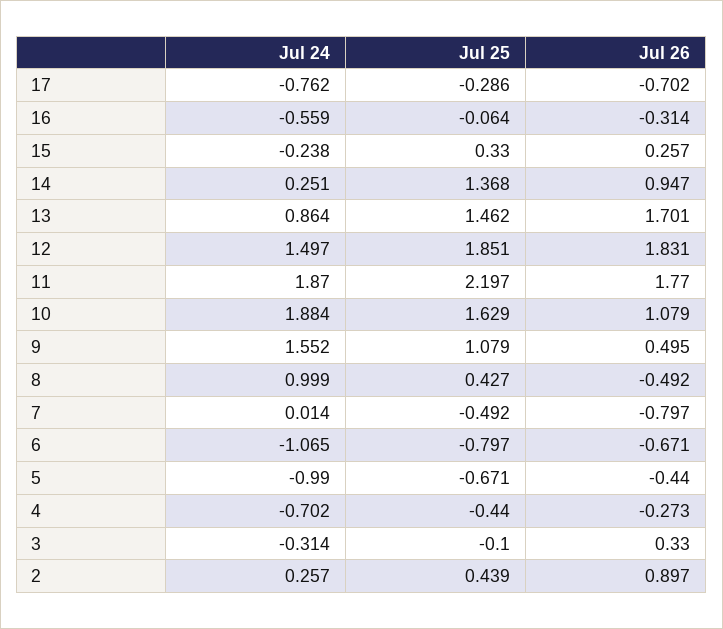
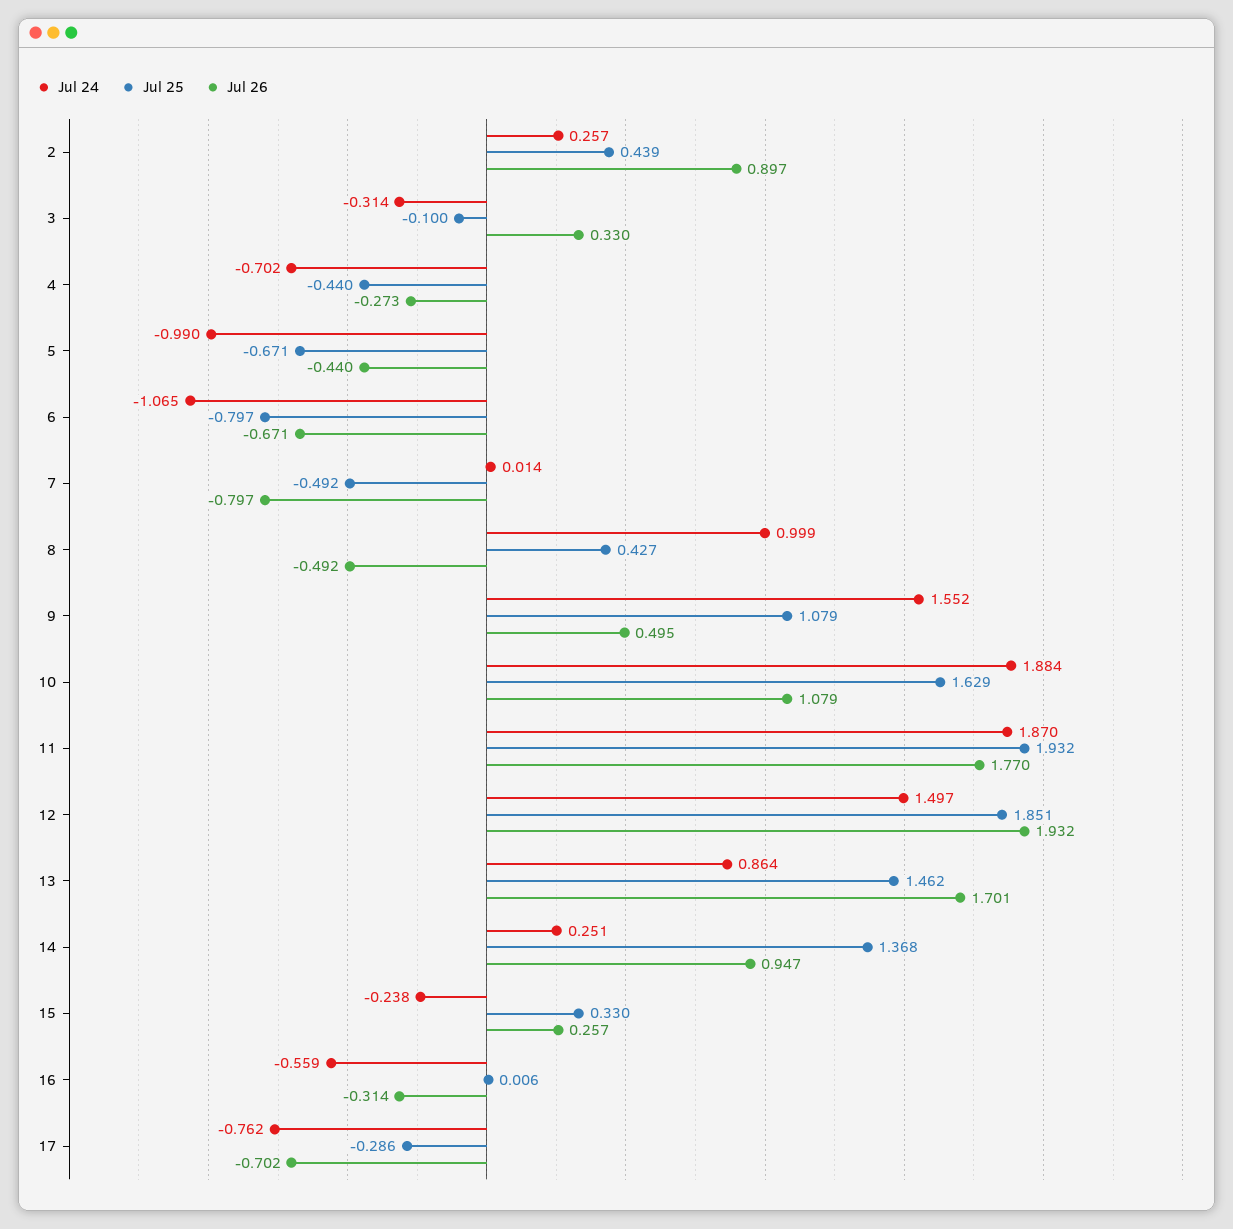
  {
    "Jul 24": {
      "17": -0.762,
      "16": -0.559,
      "15": -0.238,
      "14": 0.251,
      "13": 0.864,
      "12": 1.497,
      "11": 1.87,
      "10": 1.884,
      "9": 1.552,
      "8": 0.999,
      "7": 0.014,
      "6": -1.065,
      "5": -0.99,
      "4": -0.702,
      "3": -0.314,
      "2": 0.257
    },
    "Jul 25": {
      "17": -0.286,
-     "16": -0.064,
+     "16": 0.006,
      "15": 0.33,
      "14": 1.368,
      "13": 1.462,
      "12": 1.851,
-     "11": 2.197,
+     "11": 1.932,
      "10": 1.629,
      "9": 1.079,
      "8": 0.427,
      "7": -0.492,
      "6": -0.797,
      "5": -0.671,
      "4": -0.44,
      "3": -0.1,
      "2": 0.439
    },
    "Jul 26": {
      "17": -0.702,
      "16": -0.314,
      "15": 0.257,
      "14": 0.947,
      "13": 1.701,
-     "12": 1.831,
+     "12": 1.932,
      "11": 1.77,
      "10": 1.079,
      "9": 0.495,
      "8": -0.492,
      "7": -0.797,
      "6": -0.671,
      "5": -0.44,
      "4": -0.273,
      "3": 0.33,
      "2": 0.897
    }
  }

